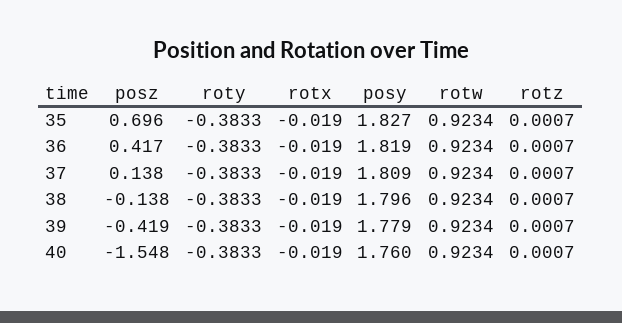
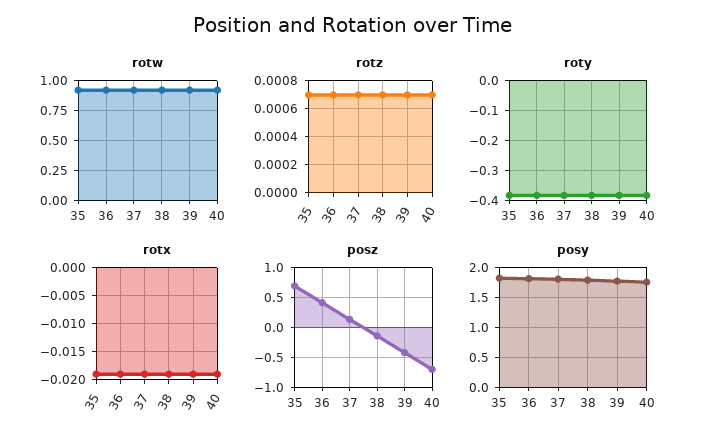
  {
    "posz": {
      "35": 0.696,
      "36": 0.417,
      "37": 0.138,
      "38": -0.138,
      "39": -0.419,
-     "40": -1.548
+     "40": -0.75
    },
    "roty": {
      "35": -0.3833,
      "36": -0.3833,
      "37": -0.3833,
      "38": -0.3833,
      "39": -0.3833,
      "40": -0.3833
    },
    "rotx": {
      "35": -0.019,
      "36": -0.019,
      "37": -0.019,
      "38": -0.019,
      "39": -0.019,
      "40": -0.019
    },
    "posy": {
      "35": 1.827,
      "36": 1.819,
      "37": 1.809,
      "38": 1.796,
      "39": 1.779,
      "40": 1.76
    },
    "rotw": {
      "35": 0.9234,
      "36": 0.9234,
      "37": 0.9234,
      "38": 0.9234,
      "39": 0.9234,
      "40": 0.9234
    },
    "rotz": {
      "35": 0.0007,
      "36": 0.0007,
      "37": 0.0007,
      "38": 0.0007,
      "39": 0.0007,
      "40": 0.0007
    }
  }

